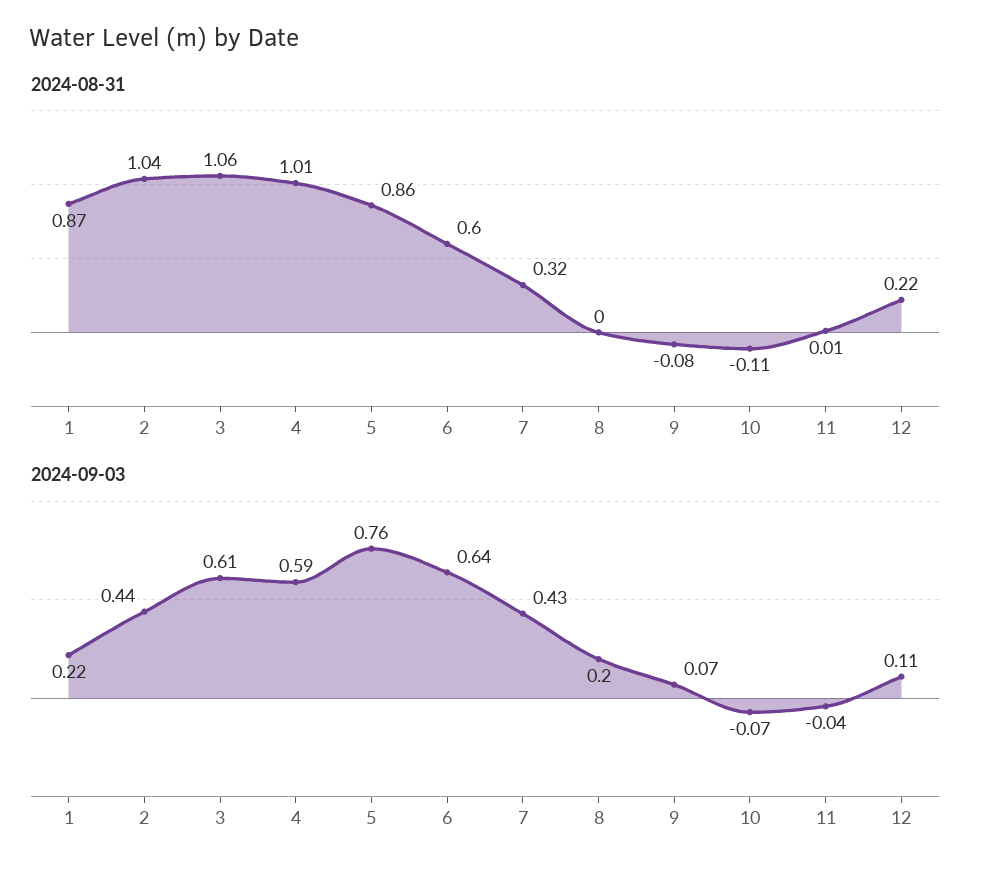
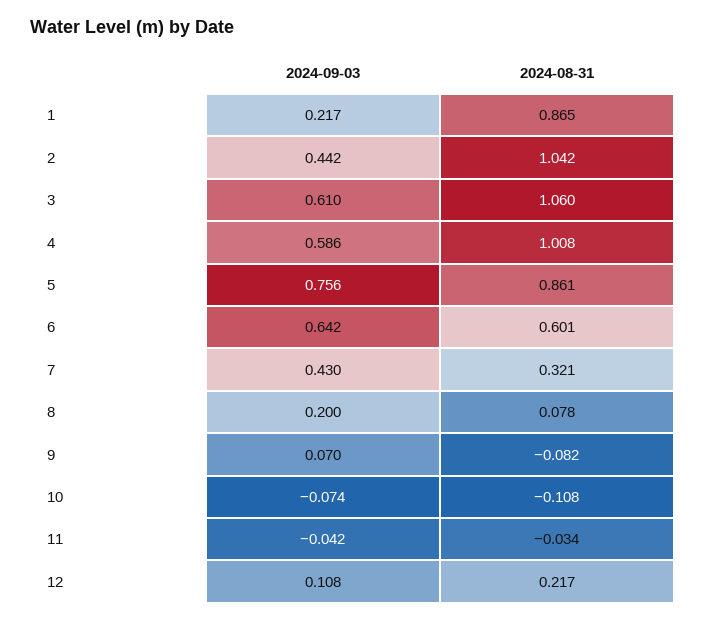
  {
    "2024-08-31": {
      "1": 0.865,
      "2": 1.042,
      "3": 1.06,
      "4": 1.008,
      "5": 0.861,
      "6": 0.601,
      "7": 0.321,
-     "8": 0,
+     "8": 0.078,
      "9": -0.082,
      "10": -0.108,
-     "11": 0.01,
+     "11": -0.034,
      "12": 0.217
    },
    "2024-09-03": {
      "1": 0.217,
      "2": 0.442,
      "3": 0.61,
      "4": 0.586,
      "5": 0.756,
      "6": 0.642,
      "7": 0.43,
      "8": 0.2,
      "9": 0.07,
      "10": -0.074,
      "11": -0.042,
      "12": 0.108
    }
  }

